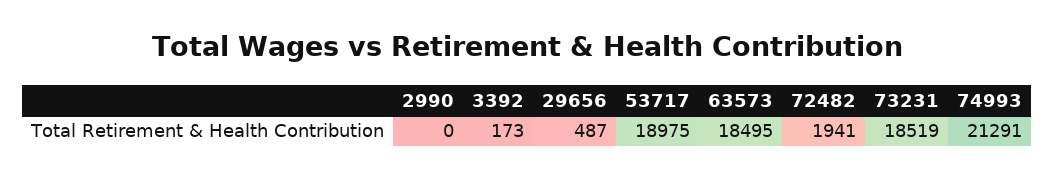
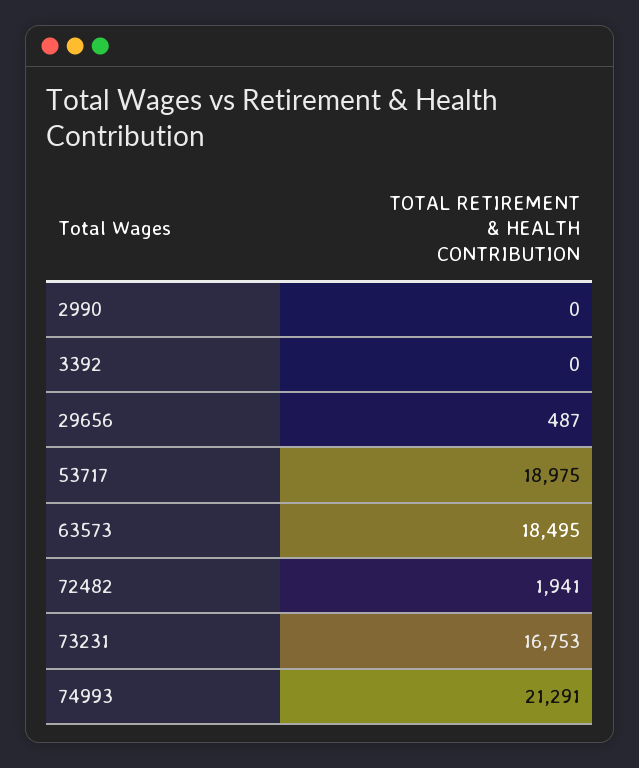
  {
    "2990": 0,
-   "3392": 173,
+   "3392": 0,
    "29656": 487,
    "53717": 18975,
    "63573": 18495,
    "72482": 1941,
-   "73231": 18519,
+   "73231": 16753,
    "74993": 21291
  }

